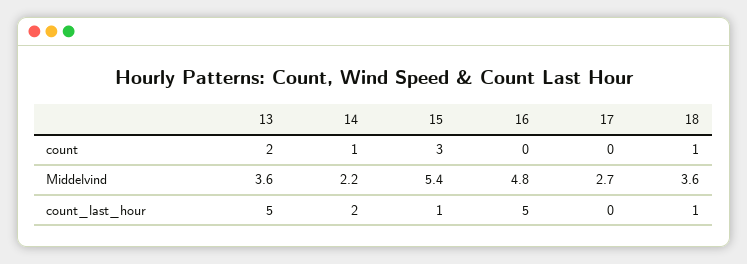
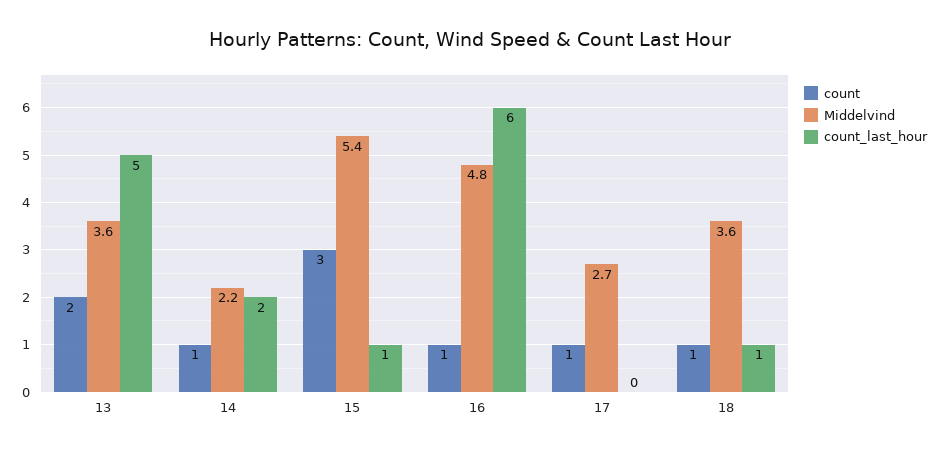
  {
    "count": {
      "13": 2,
      "14": 1,
      "15": 3,
-     "16": 0,
+     "16": 1,
-     "17": 0,
+     "17": 1,
      "18": 1
    },
    "Middelvind": {
      "13": 3.6,
      "14": 2.2,
      "15": 5.4,
      "16": 4.8,
      "17": 2.7,
      "18": 3.6
    },
    "count_last_hour": {
      "13": 5,
      "14": 2,
      "15": 1,
-     "16": 5,
+     "16": 6,
      "17": 0,
      "18": 1
    }
  }

